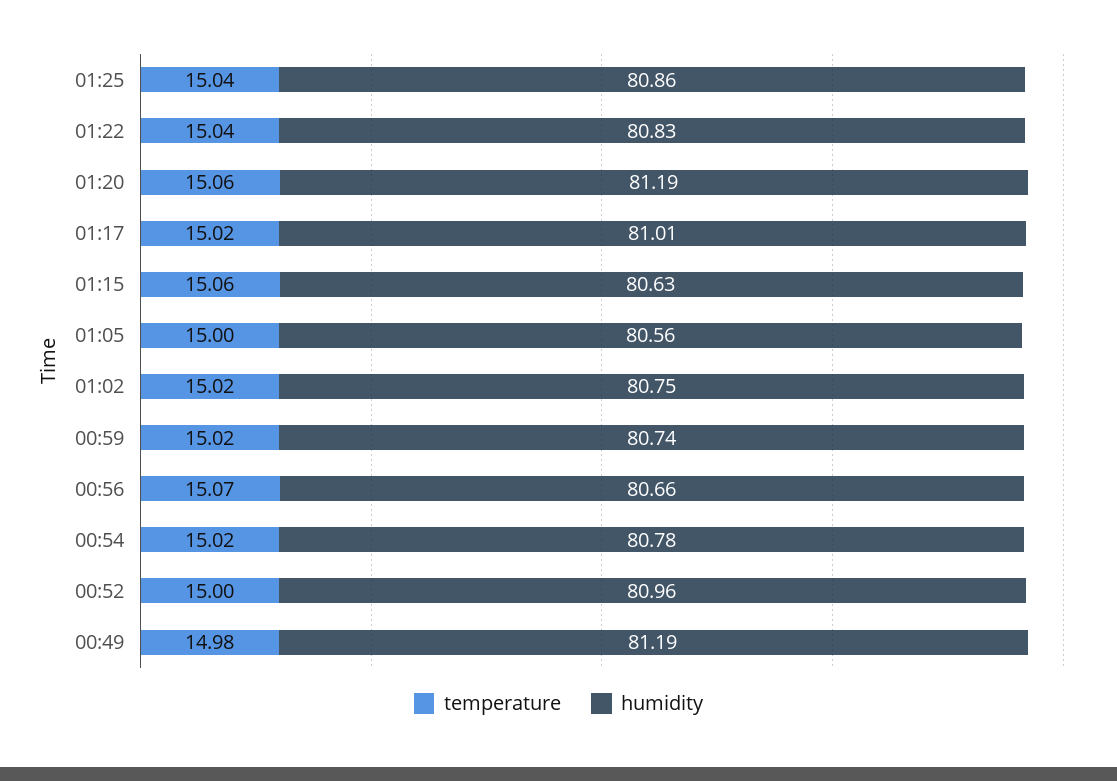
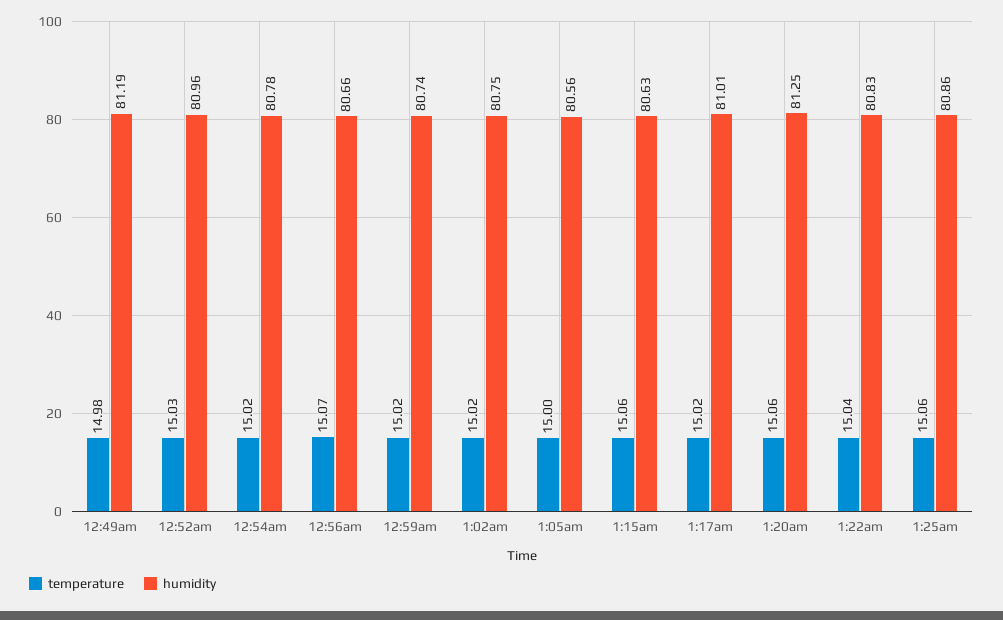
  {
    "temperature": {
-     "01:25": 15.04,
+     "01:25": 15.06,
      "01:22": 15.04,
      "01:20": 15.06,
      "01:17": 15.02,
      "01:15": 15.06,
      "01:05": 15,
      "01:02": 15.02,
      "00:59": 15.02,
      "00:56": 15.07,
      "00:54": 15.02,
-     "00:52": 15,
+     "00:52": 15.03,
      "00:49": 14.98
    },
    "humidity": {
      "01:25": 80.86,
      "01:22": 80.83,
-     "01:20": 81.19,
+     "01:20": 81.25,
      "01:17": 81.01,
      "01:15": 80.63,
      "01:05": 80.56,
      "01:02": 80.75,
      "00:59": 80.74,
      "00:56": 80.66,
      "00:54": 80.78,
      "00:52": 80.96,
      "00:49": 81.19
    }
  }

